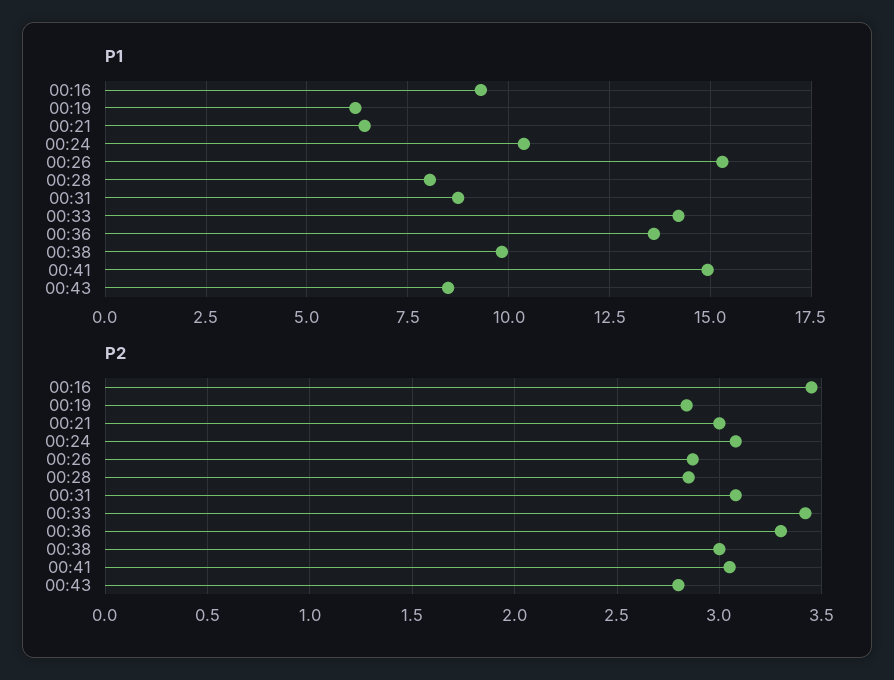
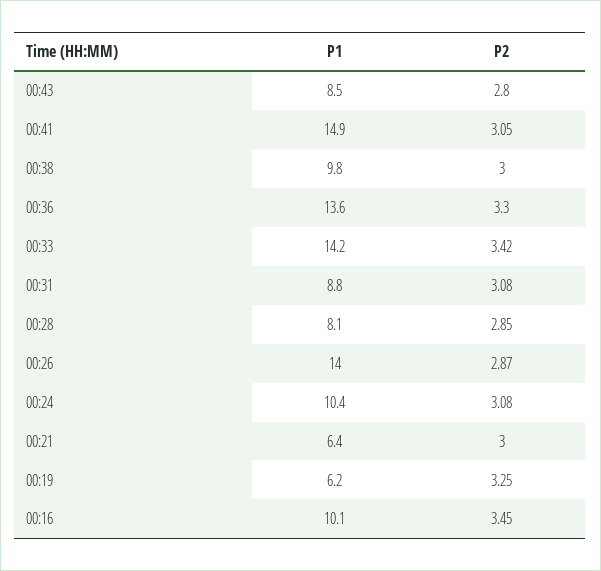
  {
    "P1": {
-     "00:16": 9.25,
+     "00:16": 10.1,
      "00:19": 6.2,
      "00:21": 6.4,
      "00:24": 10.4,
-     "00:26": 15.25,
+     "00:26": 14,
      "00:28": 8.1,
      "00:31": 8.8,
      "00:33": 14.2,
      "00:36": 13.6,
      "00:38": 9.8,
      "00:41": 14.9,
      "00:43": 8.5
    },
    "P2": {
      "00:16": 3.45,
-     "00:19": 2.85,
+     "00:19": 3.25,
      "00:21": 3,
      "00:24": 3.08,
      "00:26": 2.87,
      "00:28": 2.85,
      "00:31": 3.08,
      "00:33": 3.42,
      "00:36": 3.3,
      "00:38": 3,
      "00:41": 3.05,
      "00:43": 2.8
    }
  }

